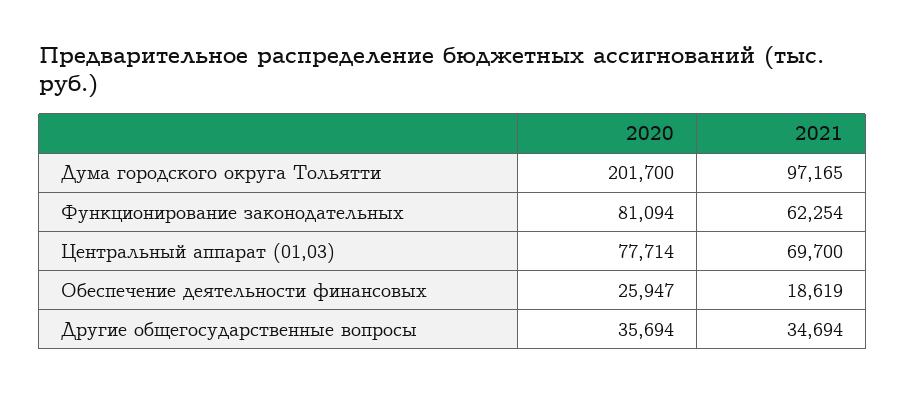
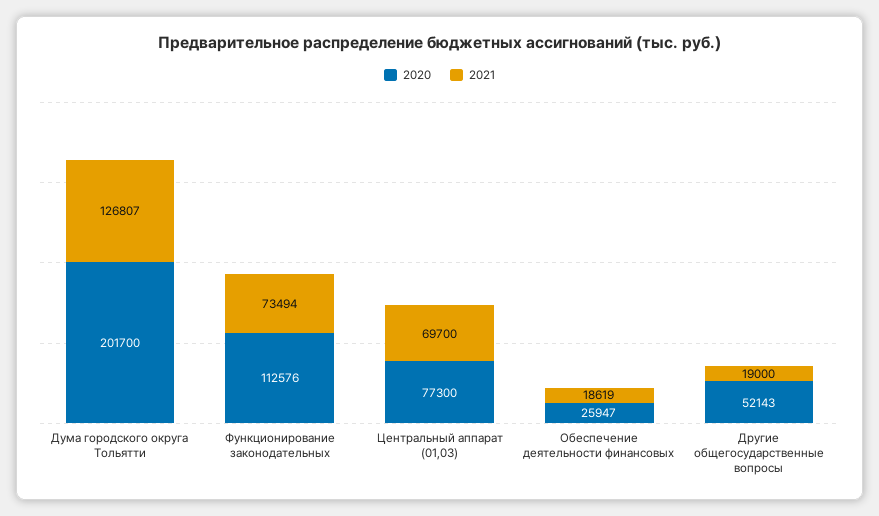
  {
    "2020": {
      "Дума городского округа Тольятти": 201700,
-     "Функционирование законодательных": 81094,
+     "Функционирование законодательных": 112576,
-     "Центральный аппарат (01,03)": 77714,
+     "Центральный аппарат (01,03)": 77300,
      "Обеспечение деятельности финансовых": 25947,
-     "Другие общегосударственные вопросы": 35694
+     "Другие общегосударственные вопросы": 52143
    },
    "2021": {
-     "Дума городского округа Тольятти": 97165,
+     "Дума городского округа Тольятти": 126807,
-     "Функционирование законодательных": 62254,
+     "Функционирование законодательных": 73494,
      "Центральный аппарат (01,03)": 69700,
      "Обеспечение деятельности финансовых": 18619,
-     "Другие общегосударственные вопросы": 34694
+     "Другие общегосударственные вопросы": 19000
    }
  }

